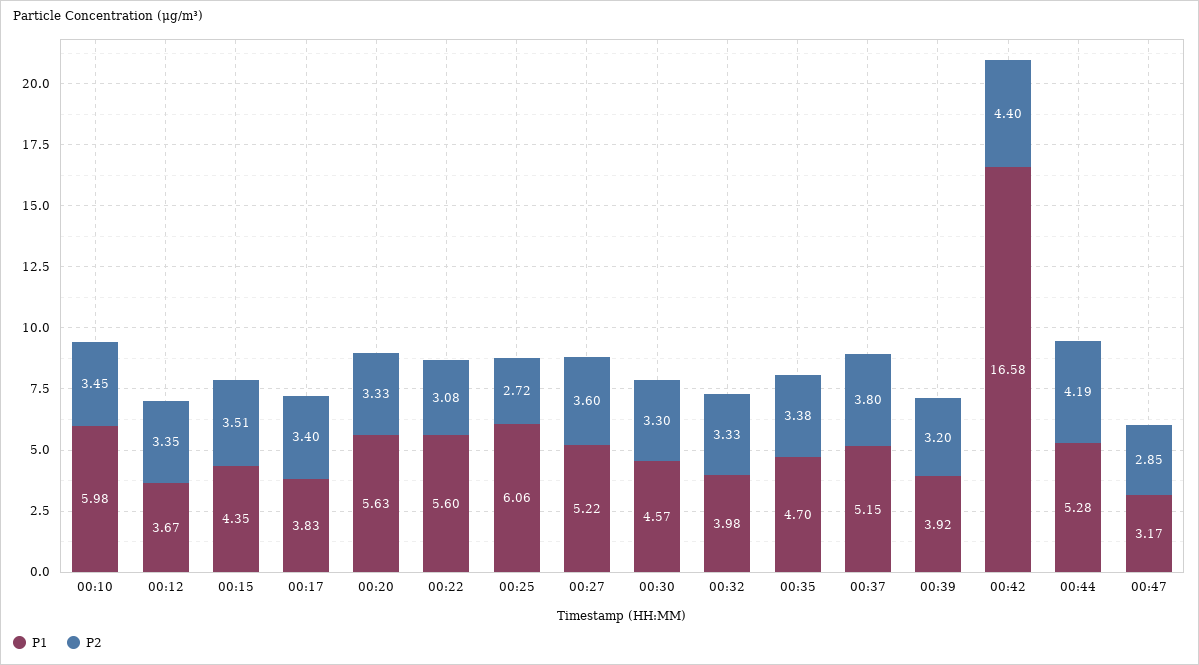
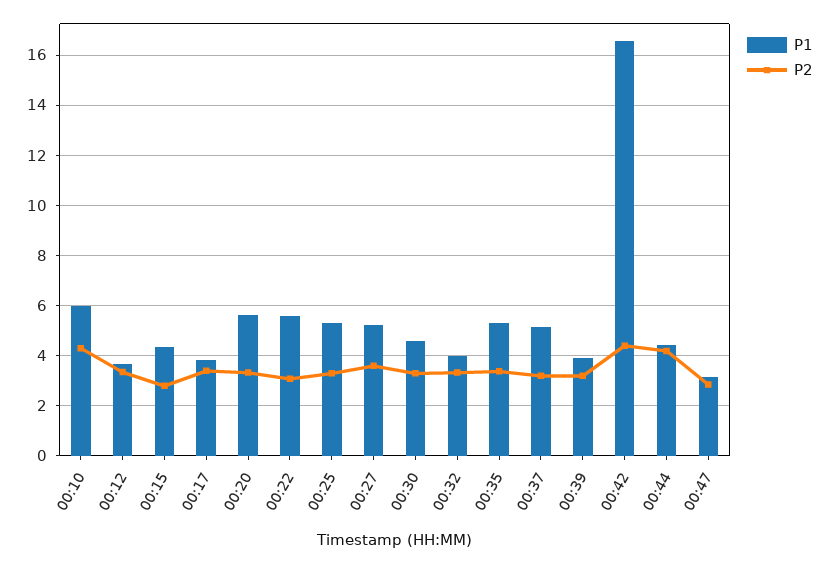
  {
    "P1": {
      "00:10": 5.98,
      "00:12": 3.67,
      "00:15": 4.35,
      "00:17": 3.83,
      "00:20": 5.63,
      "00:22": 5.6,
-     "00:25": 6.06,
+     "00:25": 5.25,
      "00:27": 5.22,
      "00:30": 4.57,
      "00:32": 3.98,
-     "00:35": 4.7,
+     "00:35": 5.25,
      "00:37": 5.15,
      "00:39": 3.92,
      "00:42": 16.58,
-     "00:44": 5.28,
+     "00:44": 4.5,
      "00:47": 3.17
    },
    "P2": {
-     "00:10": 3.45,
+     "00:10": 4.25,
      "00:12": 3.35,
-     "00:15": 3.51,
+     "00:15": 2.75,
      "00:17": 3.4,
      "00:20": 3.33,
      "00:22": 3.08,
-     "00:25": 2.72,
+     "00:25": 3.25,
      "00:27": 3.6,
      "00:30": 3.3,
      "00:32": 3.33,
      "00:35": 3.38,
-     "00:37": 3.8,
+     "00:37": 3.25,
      "00:39": 3.2,
      "00:42": 4.4,
      "00:44": 4.19,
      "00:47": 2.85
    }
  }

